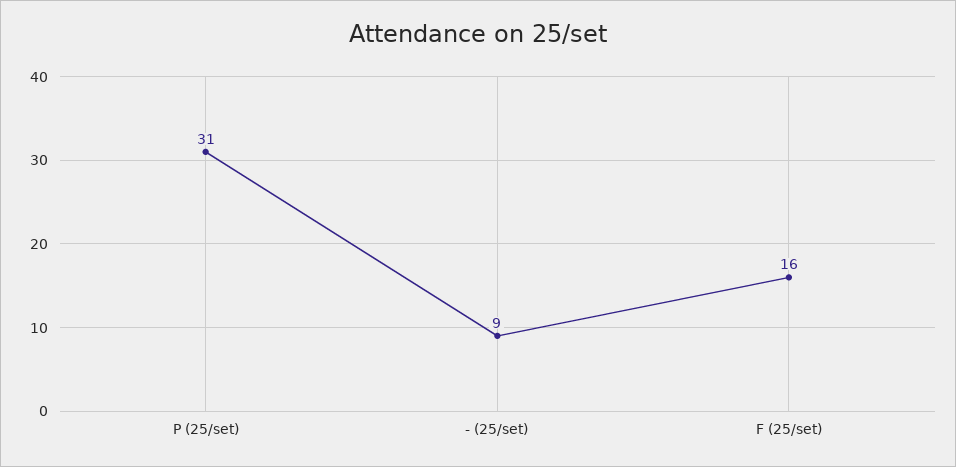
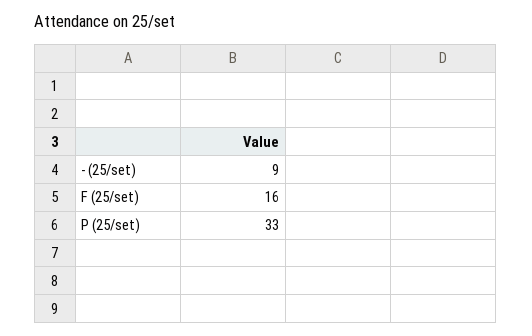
  {
-   "P (25/set)": 31,
+   "P (25/set)": 33,
    "- (25/set)": 9,
    "F (25/set)": 16
  }

